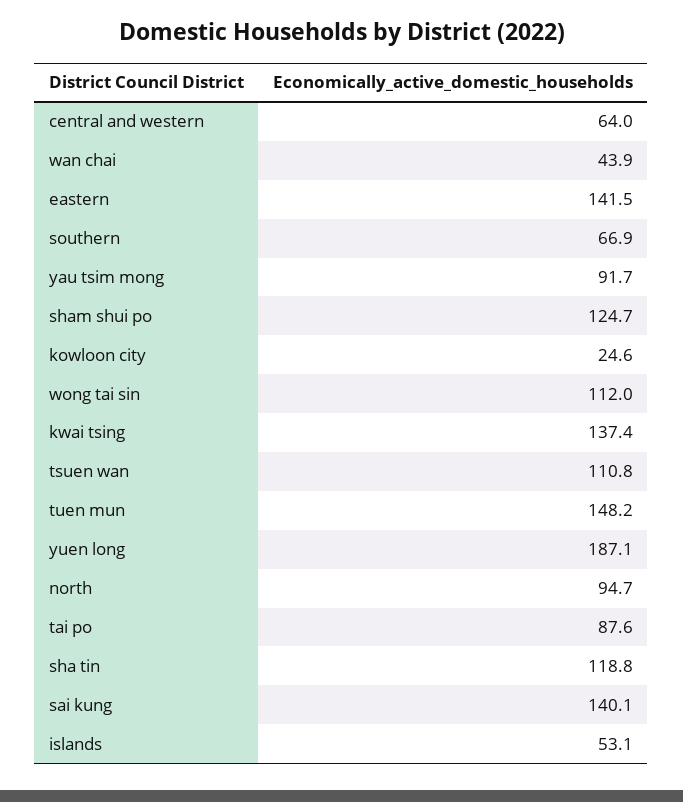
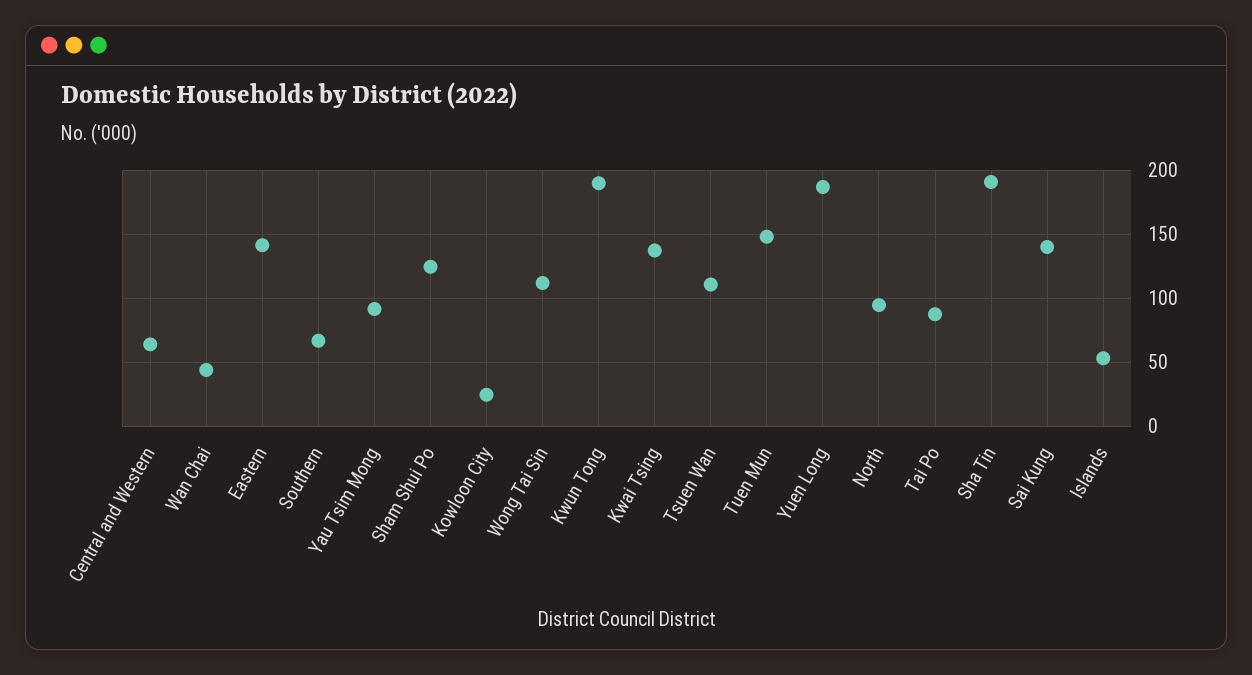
  {
    "central and western": 64,
    "wan chai": 43.9,
    "eastern": 141.5,
    "southern": 66.9,
    "yau tsim mong": 91.7,
    "sham shui po": 124.7,
    "kowloon city": 24.6,
    "wong tai sin": 112,
    "kwai tsing": 137.4,
    "tsuen wan": 110.8,
    "tuen mun": 148.2,
    "yuen long": 187.1,
    "north": 94.7,
    "tai po": 87.6,
-   "sha tin": 118.8,
+   "sha tin": 190,
    "sai kung": 140.1,
-   "islands": 53.1
+   "islands": 53.1,
+   "Kwun Tong": 190
  }

